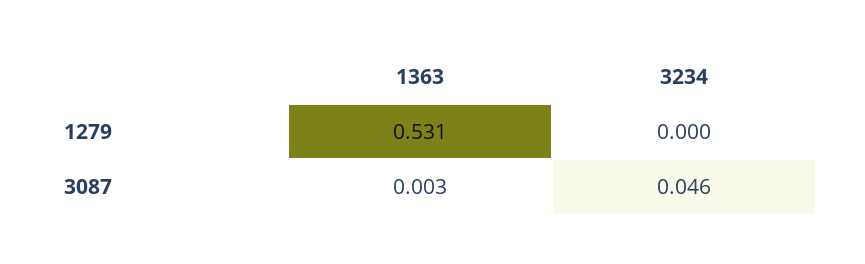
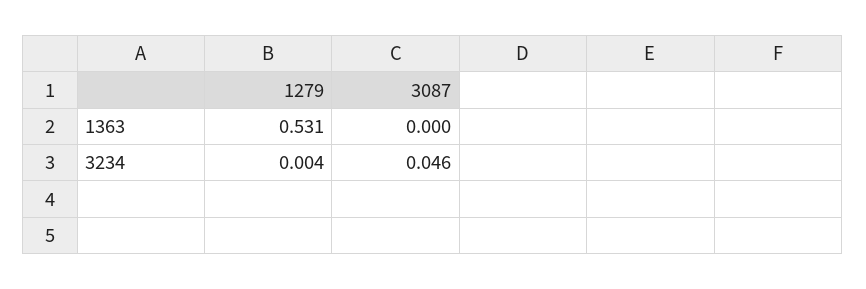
  {
    "1363": {
      "1279": 0.531,
-     "3087": 0.003
+     "3087": 0
    },
    "3234": {
-     "1279": 0,
+     "1279": 0.004,
      "3087": 0.046
    }
  }

